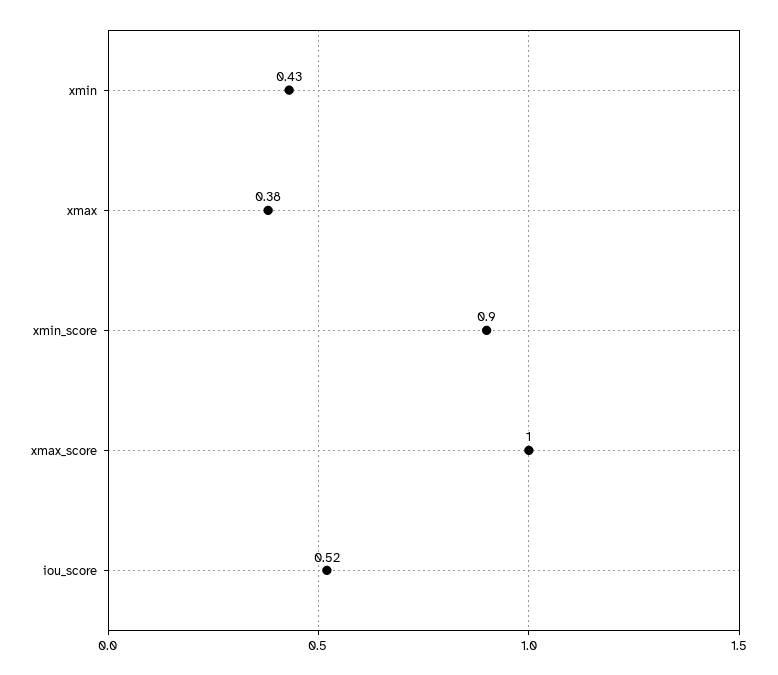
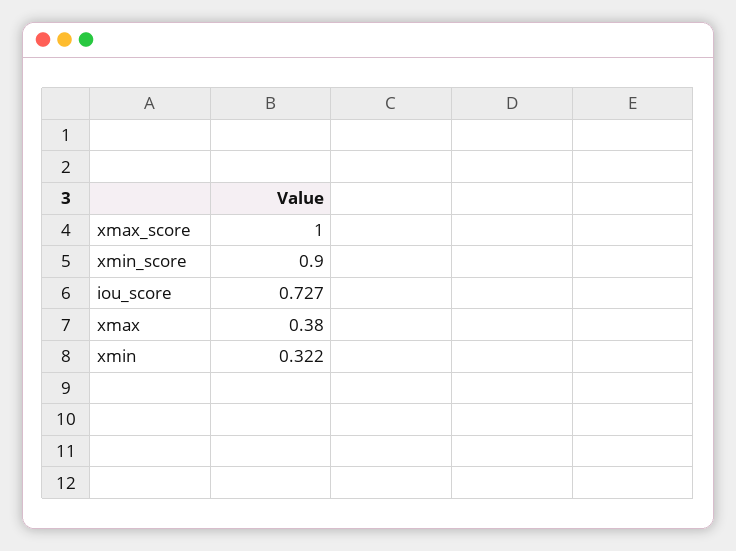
  {
-   "xmin": 0.43,
+   "xmin": 0.322,
    "xmax": 0.38,
    "xmin_score": 0.9,
    "xmax_score": 1,
-   "iou_score": 0.52
+   "iou_score": 0.727
  }

